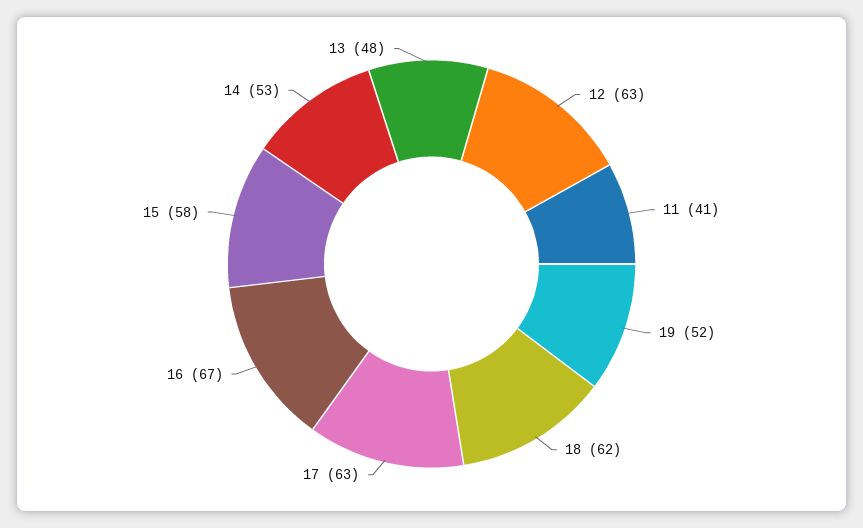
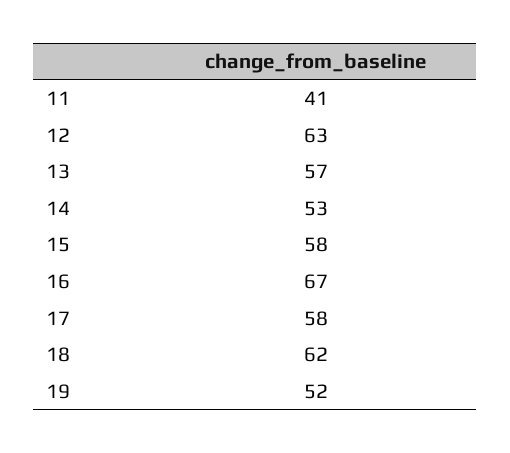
  {
    "12": 63,
    "11": 41,
    "19": 52,
    "18": 62,
-   "17": 63,
+   "17": 58,
    "16": 67,
    "15": 58,
    "14": 53,
-   "13": 48
+   "13": 57
  }

